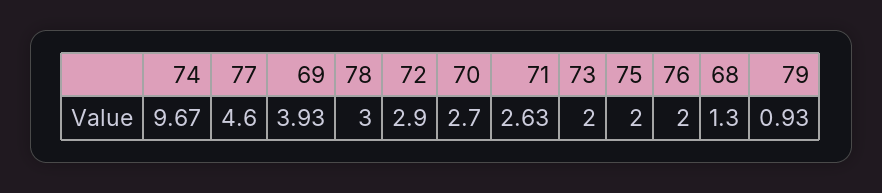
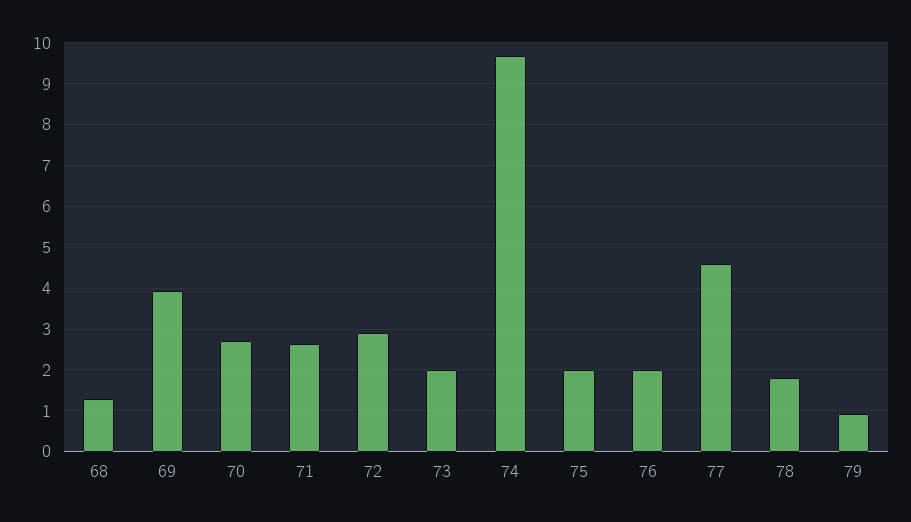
  {
    "74": 9.67,
    "77": 4.6,
    "69": 3.93,
-   "78": 3,
+   "78": 1.8,
    "72": 2.9,
    "70": 2.7,
    "71": 2.63,
    "73": 2,
    "75": 2,
    "76": 2,
    "68": 1.3,
    "79": 0.93
  }

